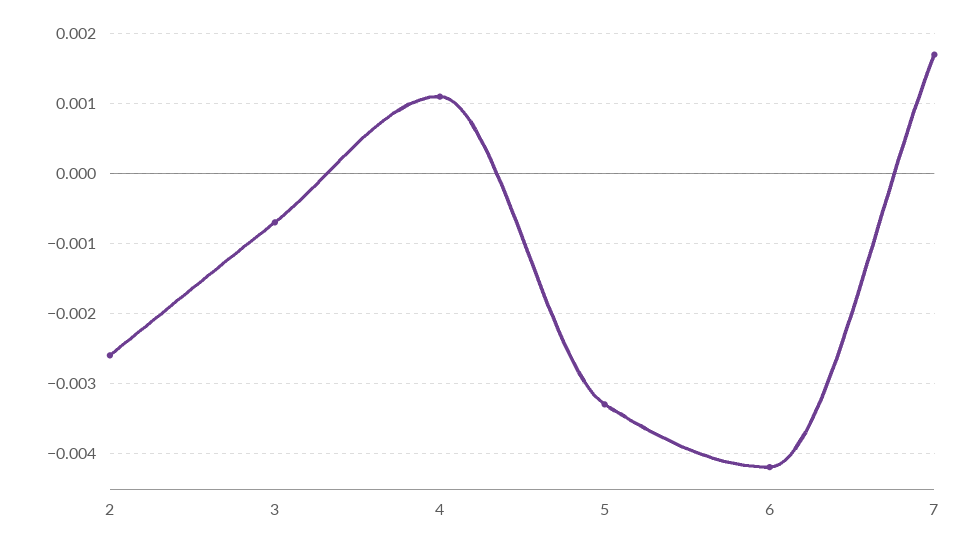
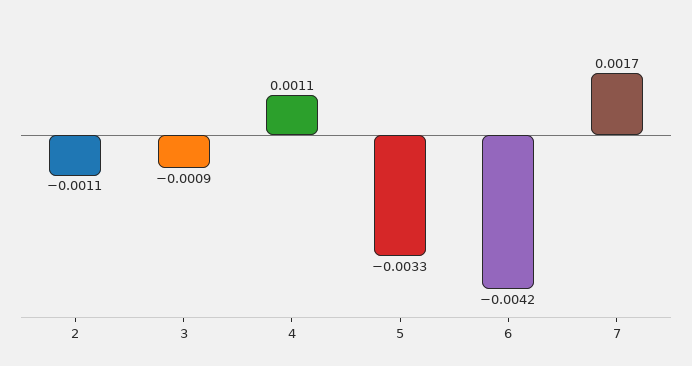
  {
-   "2": -0.0026,
+   "2": -0.0011,
-   "3": -0.0007,
+   "3": -0.0009,
    "4": 0.0011,
    "5": -0.0033,
    "6": -0.0042,
    "7": 0.0017
  }

